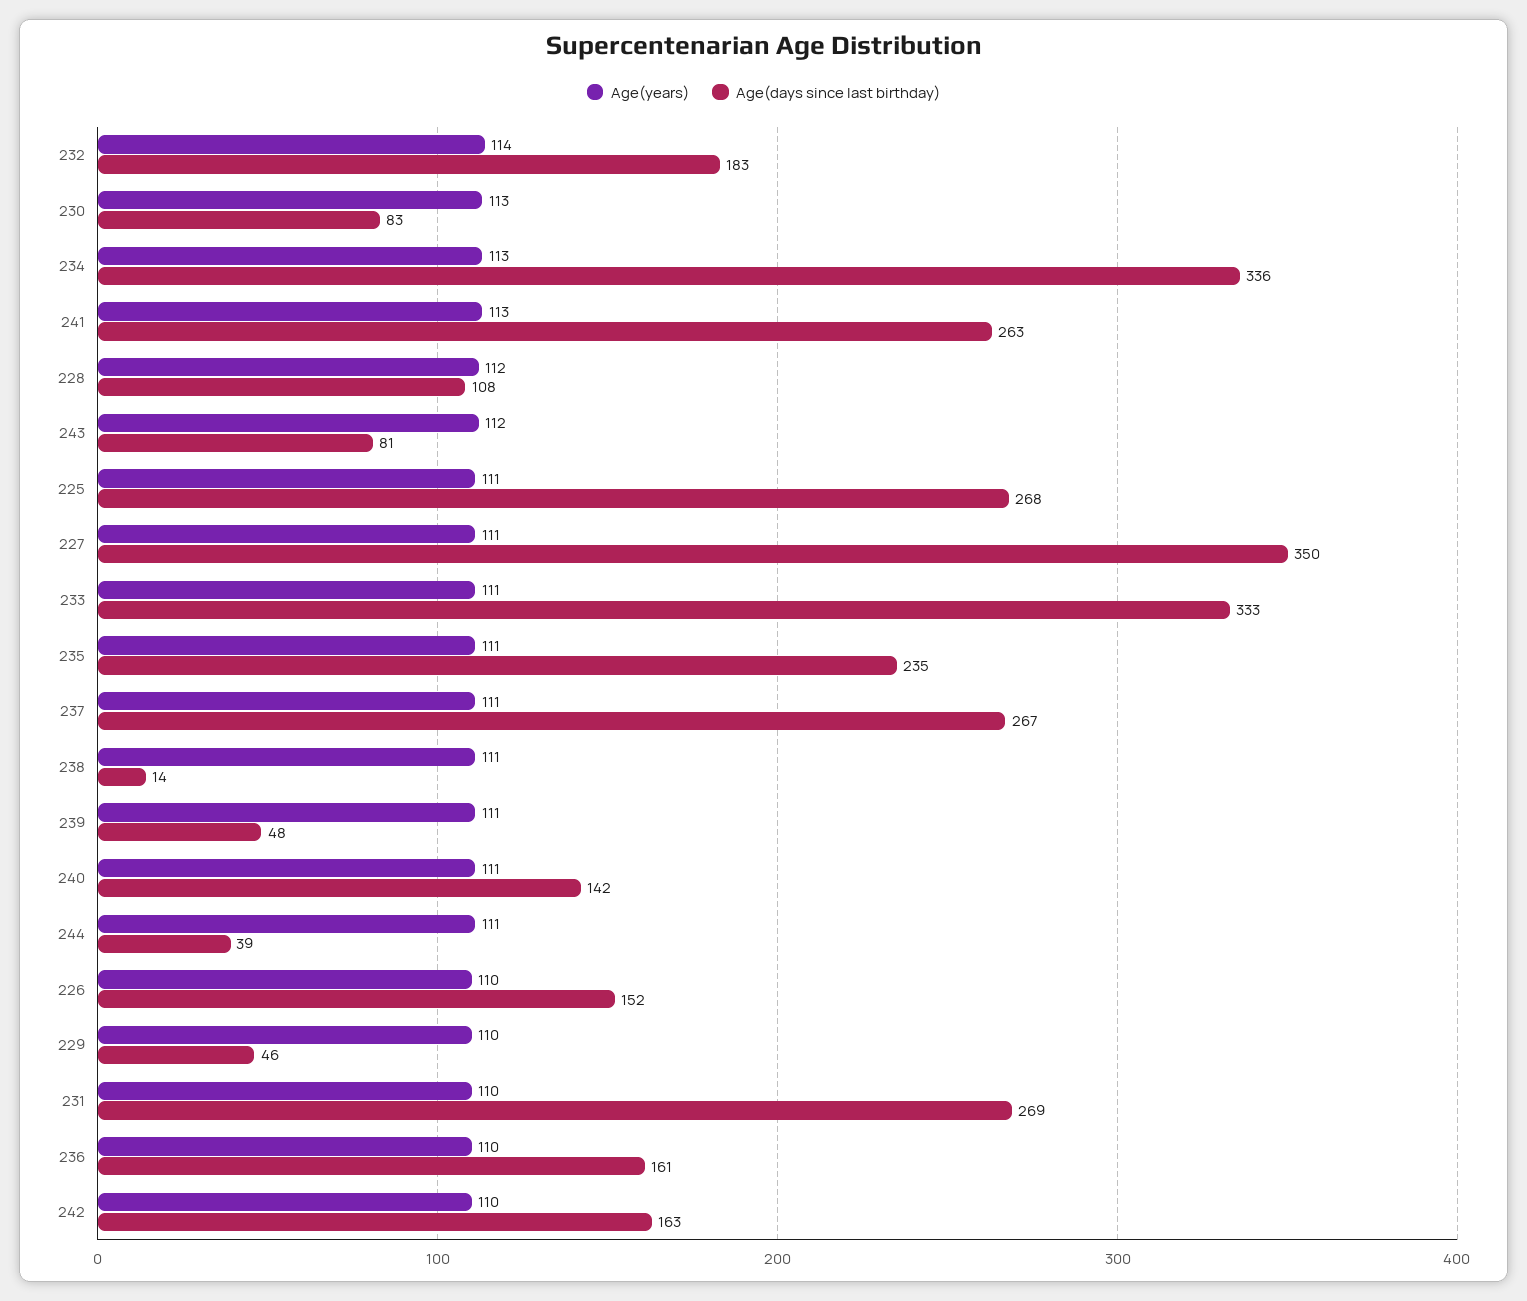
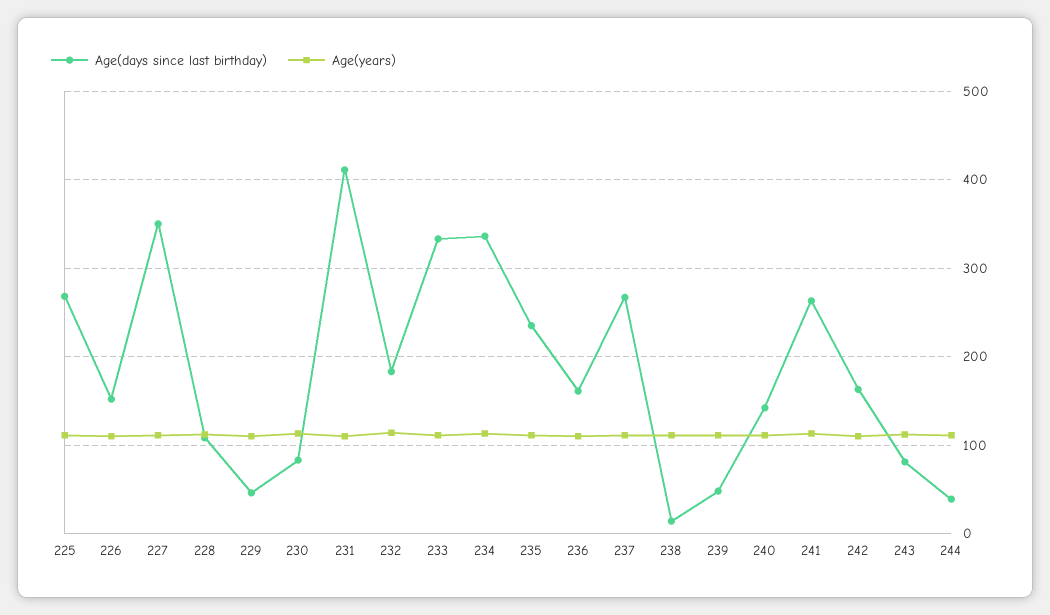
  {
    "Age(years)": {
      "232": 114,
      "230": 113,
      "234": 113,
      "241": 113,
      "228": 112,
      "243": 112,
      "225": 111,
      "227": 111,
      "233": 111,
      "235": 111,
      "237": 111,
      "238": 111,
      "239": 111,
      "240": 111,
      "244": 111,
      "226": 110,
      "229": 110,
      "231": 110,
      "236": 110,
      "242": 110
    },
    "Age(days since last birthday)": {
      "232": 183,
      "230": 83,
      "234": 336,
      "241": 263,
      "228": 108,
      "243": 81,
      "225": 268,
      "227": 350,
      "233": 333,
      "235": 235,
      "237": 267,
      "238": 14,
      "239": 48,
      "240": 142,
      "244": 39,
      "226": 152,
      "229": 46,
-     "231": 269,
+     "231": 410,
      "236": 161,
      "242": 163
    }
  }

